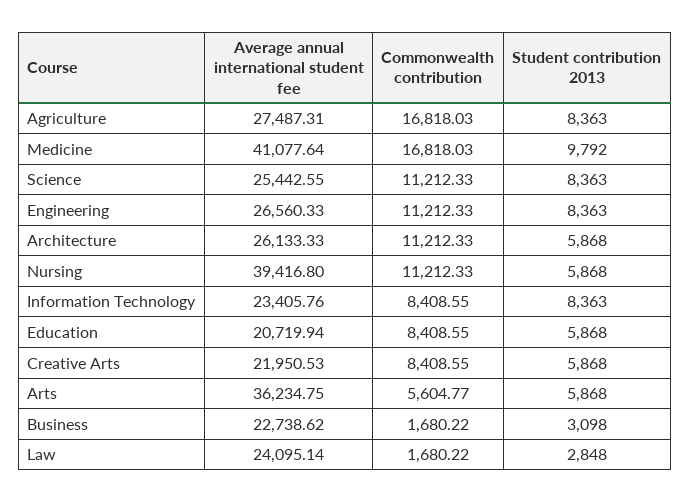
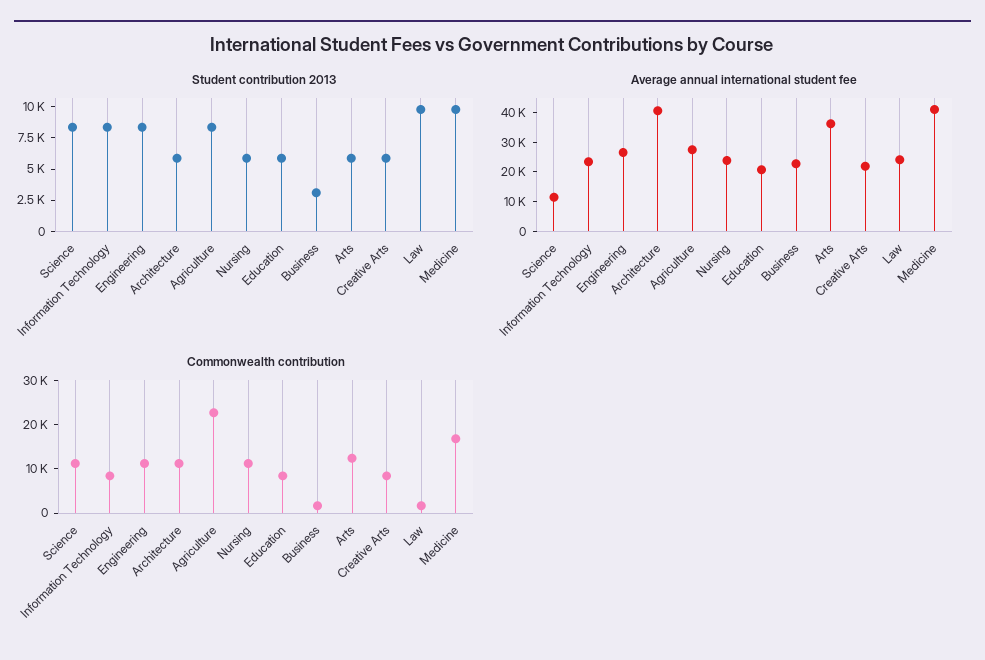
  {
    "Average annual international student fee": {
      "Agriculture": 27487.31,
      "Medicine": 41077.64,
-     "Science": 25442.55,
+     "Science": 10000,
      "Engineering": 26560.33,
-     "Architecture": 26133.33,
+     "Architecture": 40000,
-     "Nursing": 39416.8,
+     "Nursing": 25000,
      "Information Technology": 23405.76,
      "Education": 20719.94,
      "Creative Arts": 21950.53,
      "Arts": 36234.75,
      "Business": 22738.62,
      "Law": 24095.14
    },
    "Commonwealth contribution": {
-     "Agriculture": 16818.03,
+     "Agriculture": 22000,
      "Medicine": 16818.03,
      "Science": 11212.33,
      "Engineering": 11212.33,
      "Architecture": 11212.33,
      "Nursing": 11212.33,
      "Information Technology": 8408.55,
      "Education": 8408.55,
      "Creative Arts": 8408.55,
-     "Arts": 5604.77,
+     "Arts": 12000,
      "Business": 1680.22,
      "Law": 1680.22
    },
    "Student contribution 2013": {
      "Agriculture": 8363,
      "Medicine": 9792,
      "Science": 8363,
      "Engineering": 8363,
      "Architecture": 5868,
      "Nursing": 5868,
      "Information Technology": 8363,
      "Education": 5868,
      "Creative Arts": 5868,
      "Arts": 5868,
      "Business": 3098,
-     "Law": 2848
+     "Law": 10000
    }
  }

